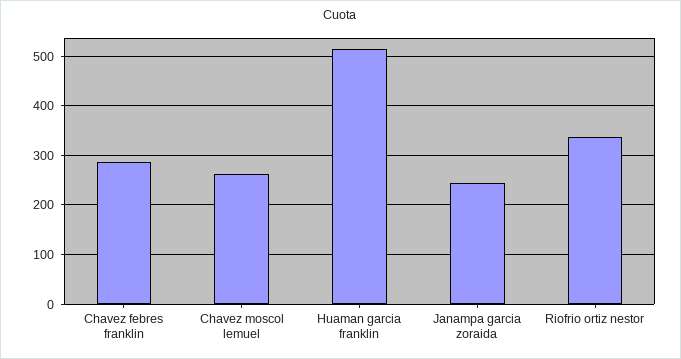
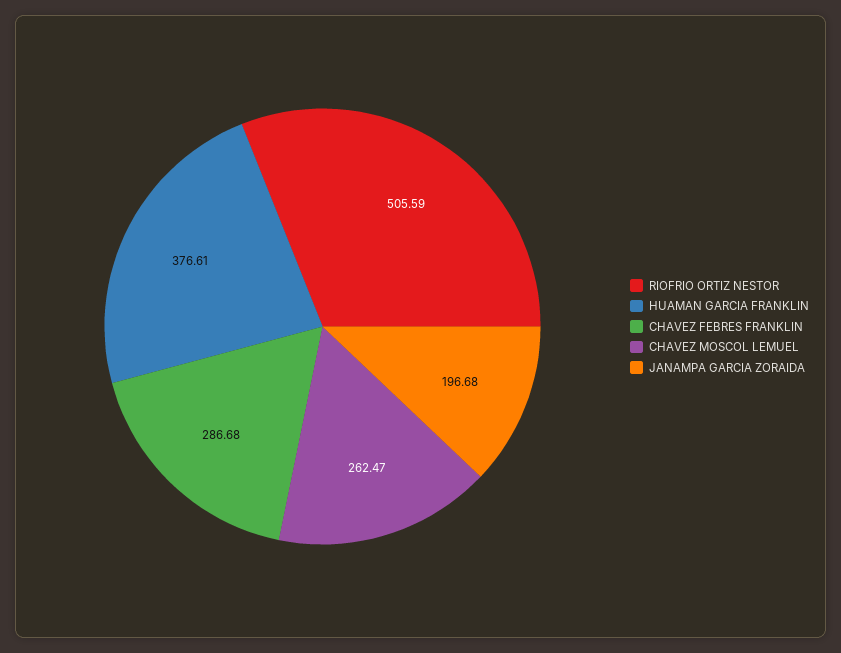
  {
    "Chavez febres franklin": 286.68,
    "Chavez moscol lemuel": 262.47,
-   "Huaman garcia franklin": 520,
+   "Huaman garcia franklin": 376.61,
-   "Janampa garcia zoraida": 240,
+   "Janampa garcia zoraida": 196.68,
-   "Riofrio ortiz nestor": 340
+   "Riofrio ortiz nestor": 505.59
  }

